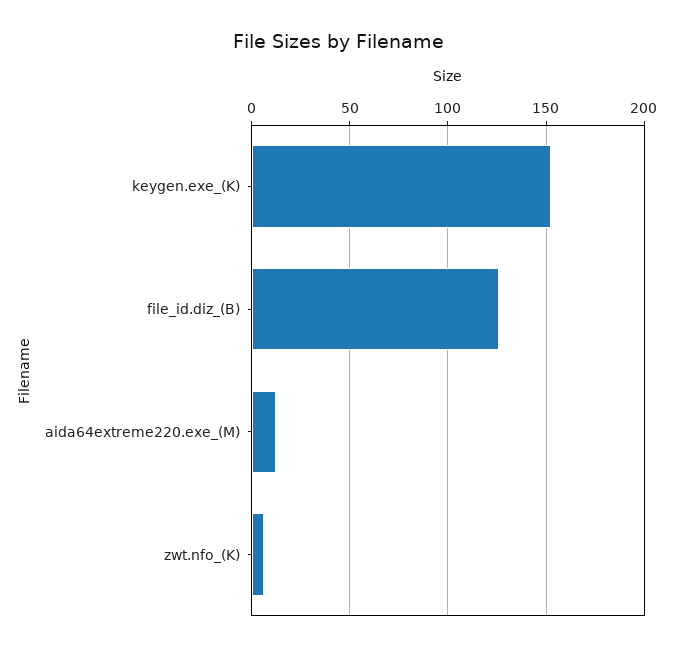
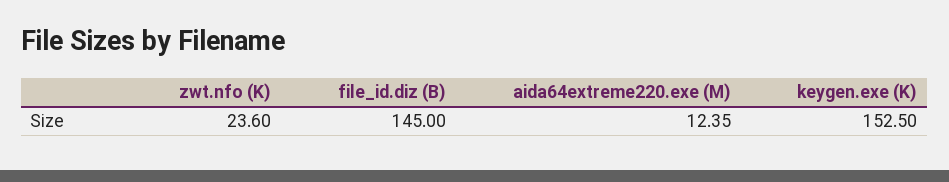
  {
    "keygen.exe_(K)": 152.5,
-   "file_id.diz_(B)": 125,
+   "file_id.diz_(B)": 145,
    "aida64extreme220.exe_(M)": 12.35,
-   "zwt.nfo_(K)": 5
+   "zwt.nfo_(K)": 23.6
  }

